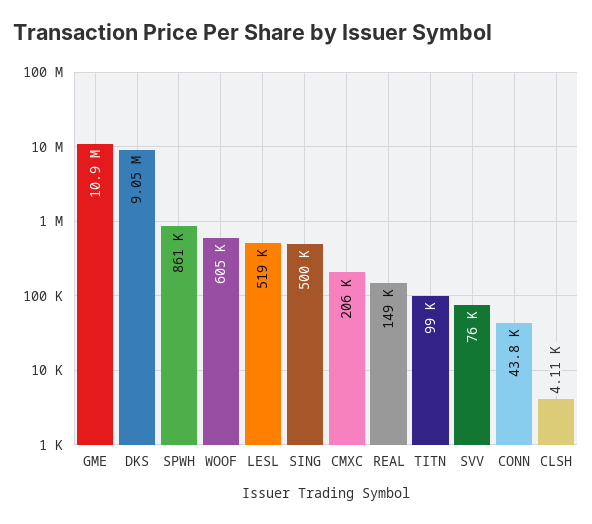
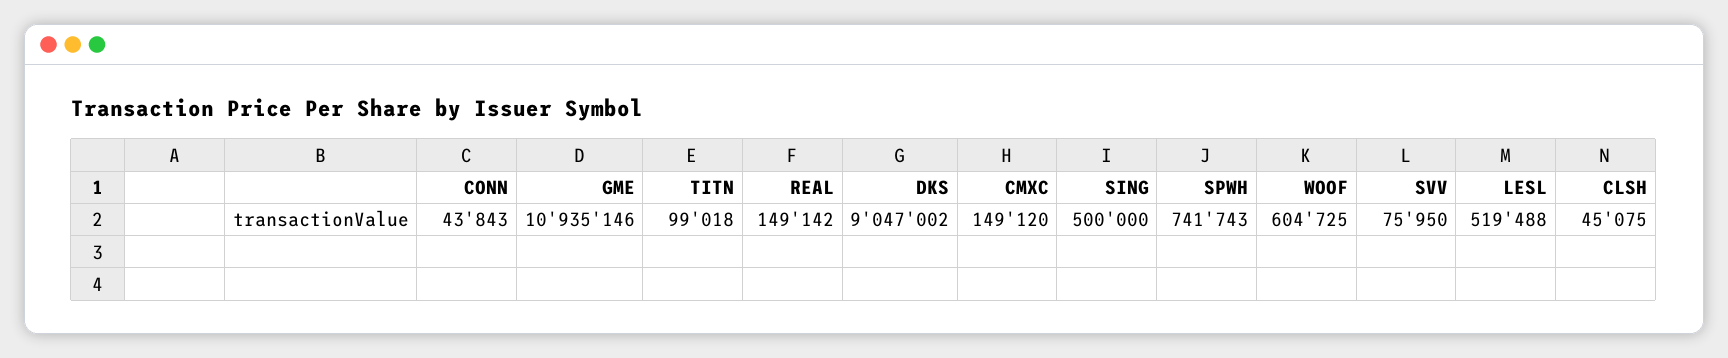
  {
    "GME": 10935146,
    "DKS": 9047002,
-   "SPWH": 861000,
+   "SPWH": 741743,
    "WOOF": 604725,
    "LESL": 519488,
    "SING": 500000,
-   "CMXC": 206000,
+   "CMXC": 149120,
    "REAL": 149142,
    "TITN": 99018,
    "SVV": 75950,
    "CONN": 43843,
-   "CLSH": 4110
+   "CLSH": 45075
  }

